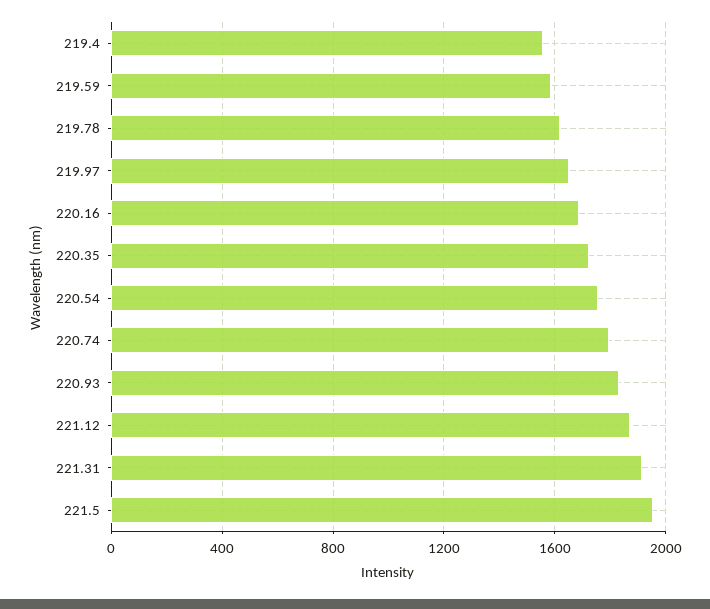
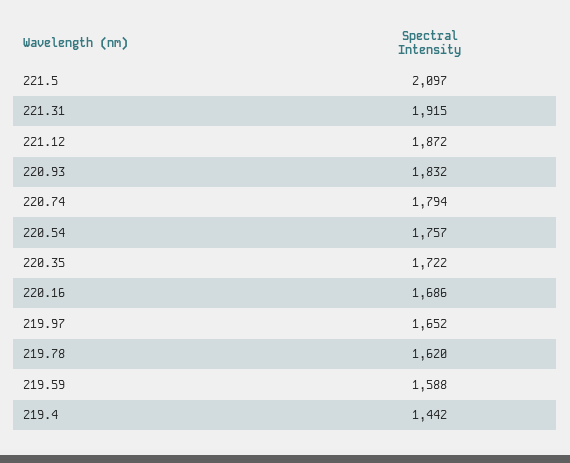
  {
-   "219.4": 1550,
+   "219.4": 1442,
    "219.59": 1588,
    "219.78": 1620,
    "219.97": 1652,
    "220.16": 1686,
    "220.35": 1722,
    "220.54": 1757,
    "220.74": 1794,
    "220.93": 1832,
    "221.12": 1872,
    "221.31": 1915,
-   "221.5": 1950
+   "221.5": 2097
  }

